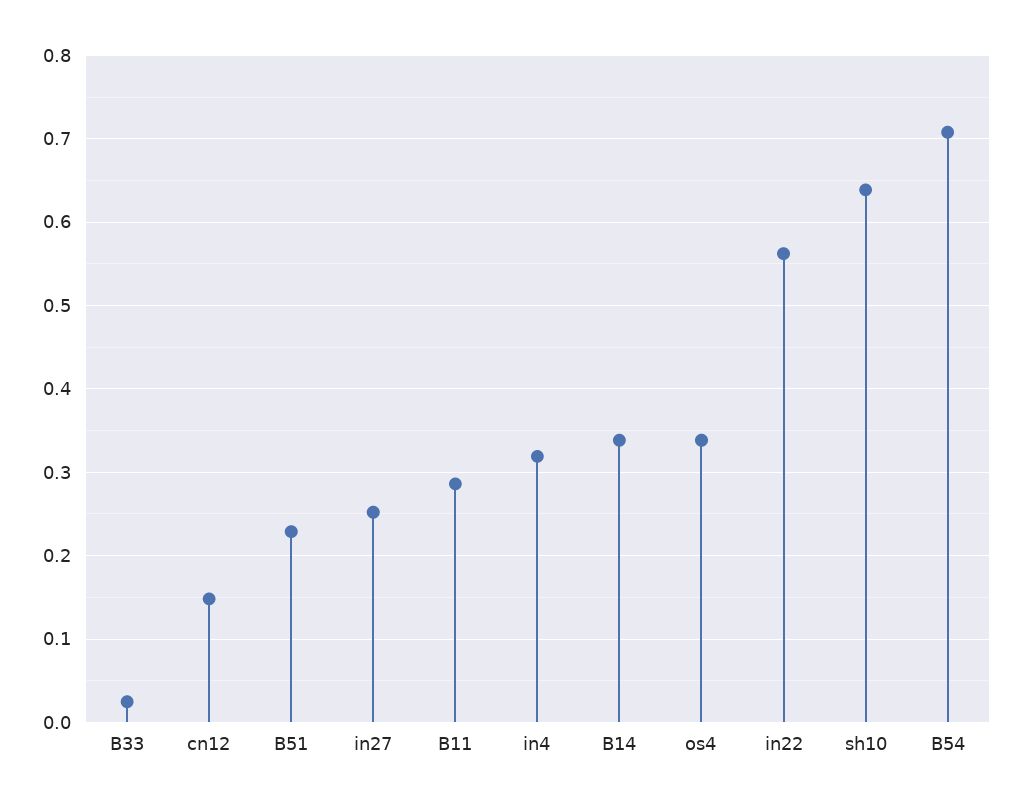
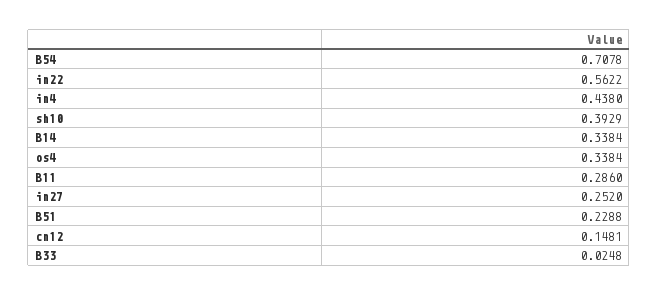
  {
    "B33": 0.0248,
    "cn12": 0.1481,
    "B51": 0.2288,
    "in27": 0.252,
    "B11": 0.286,
-   "in4": 0.32,
+   "in4": 0.438,
    "B14": 0.3384,
    "os4": 0.3384,
    "in22": 0.5622,
-   "sh10": 0.64,
+   "sh10": 0.3929,
    "B54": 0.7078
  }

